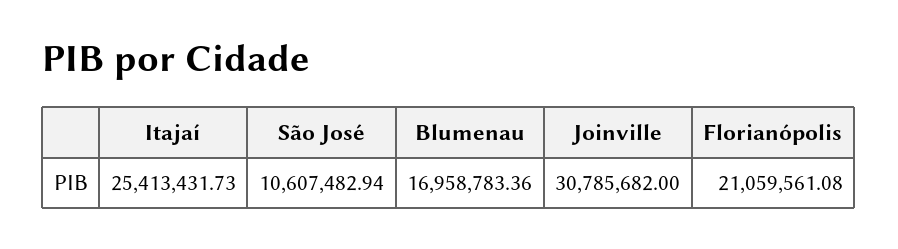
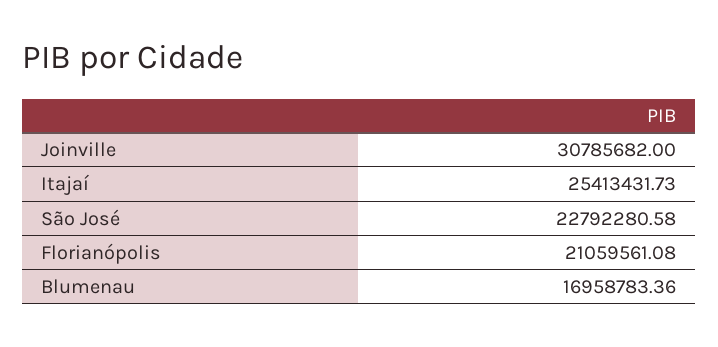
  {
    "Itajaí": 25413431.73,
-   "São José": 10607482.94,
+   "São José": 22792280.58,
    "Blumenau": 16958783.36,
    "Joinville": 30785682,
    "Florianópolis": 21059561.08
  }

